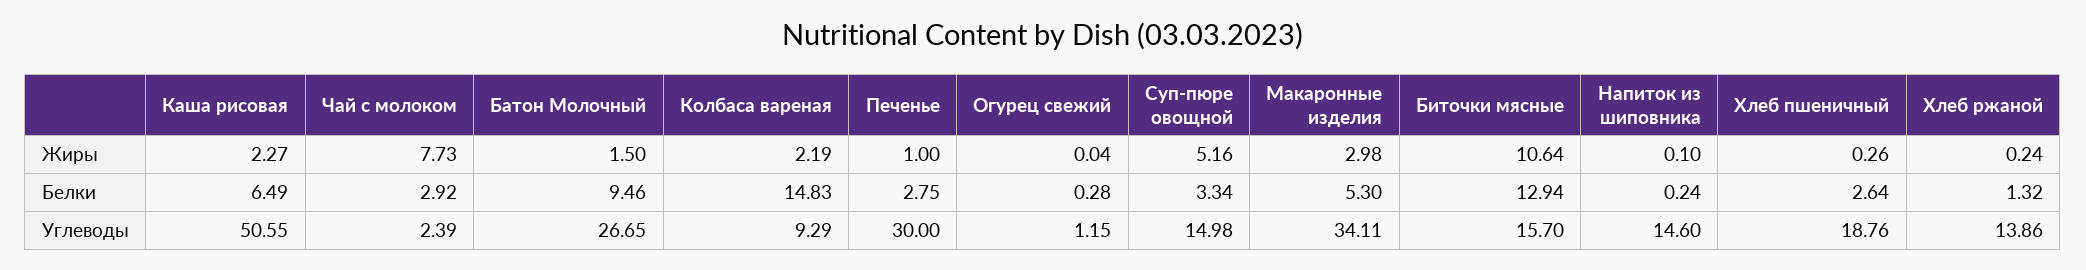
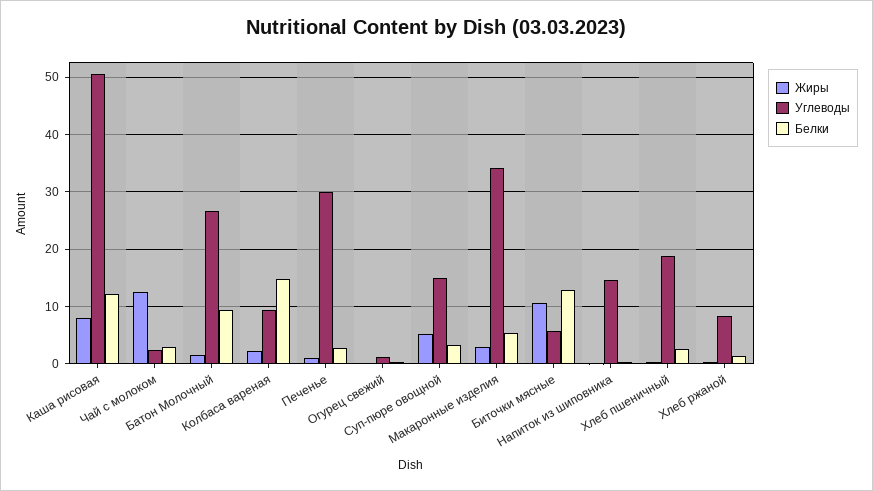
  {
    "Жиры": {
-     "Каша рисовая": 2.27,
+     "Каша рисовая": 8,
-     "Чай с молоком": 7.73,
+     "Чай с молоком": 12,
      "Батон Молочный": 1.5,
      "Колбаса вареная": 2.19,
      "Печенье": 1,
      "Огурец свежий": 0.04,
      "Суп-пюре овощной": 5.16,
      "Макаронные изделия": 2.98,
      "Биточки мясные": 10.64,
      "Напиток из шиповника": 0.1,
      "Хлеб пшеничный": 0.26,
      "Хлеб ржаной": 0.24
    },
    "Белки": {
-     "Каша рисовая": 6.49,
+     "Каша рисовая": 12,
      "Чай с молоком": 2.92,
      "Батон Молочный": 9.46,
      "Колбаса вареная": 14.83,
      "Печенье": 2.75,
      "Огурец свежий": 0.28,
      "Суп-пюре овощной": 3.34,
      "Макаронные изделия": 5.3,
      "Биточки мясные": 12.94,
      "Напиток из шиповника": 0.24,
      "Хлеб пшеничный": 2.64,
      "Хлеб ржаной": 1.32
    },
    "Углеводы": {
      "Каша рисовая": 50.55,
      "Чай с молоком": 2.39,
      "Батон Молочный": 26.65,
      "Колбаса вареная": 9.29,
      "Печенье": 30,
      "Огурец свежий": 1.15,
      "Суп-пюре овощной": 14.98,
      "Макаронные изделия": 34.11,
-     "Биточки мясные": 15.7,
+     "Биточки мясные": 6,
      "Напиток из шиповника": 14.6,
      "Хлеб пшеничный": 18.76,
-     "Хлеб ржаной": 13.86
+     "Хлеб ржаной": 8
    }
  }

